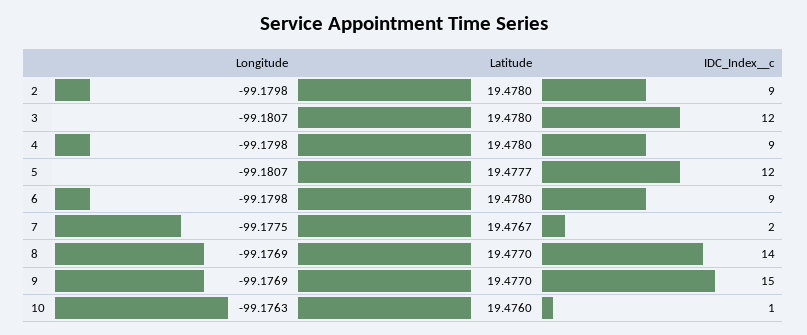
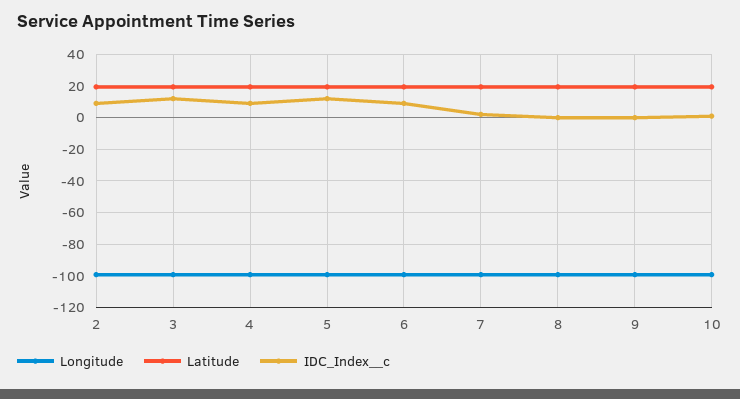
  {
    "Longitude": {
      "2": -99.1798,
      "3": -99.1807,
      "4": -99.1798,
      "5": -99.1807,
      "6": -99.1798,
      "7": -99.1775,
      "8": -99.1769,
      "9": -99.1769,
      "10": -99.1763
    },
    "Latitude": {
      "2": 19.478,
      "3": 19.478,
      "4": 19.478,
      "5": 19.4777,
      "6": 19.478,
      "7": 19.4767,
      "8": 19.477,
      "9": 19.477,
      "10": 19.476
    },
    "IDC_Index__c": {
      "2": 9,
      "3": 12,
      "4": 9,
      "5": 12,
      "6": 9,
      "7": 2,
-     "8": 14,
+     "8": 0,
-     "9": 15,
+     "9": 0,
      "10": 1
    }
  }

